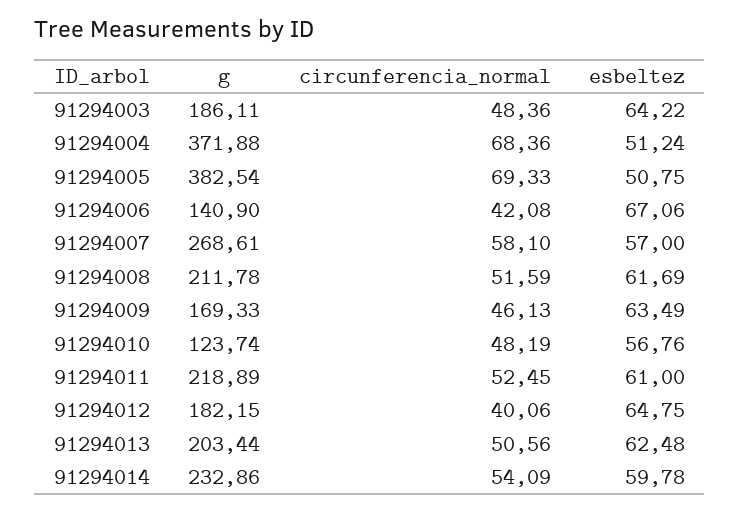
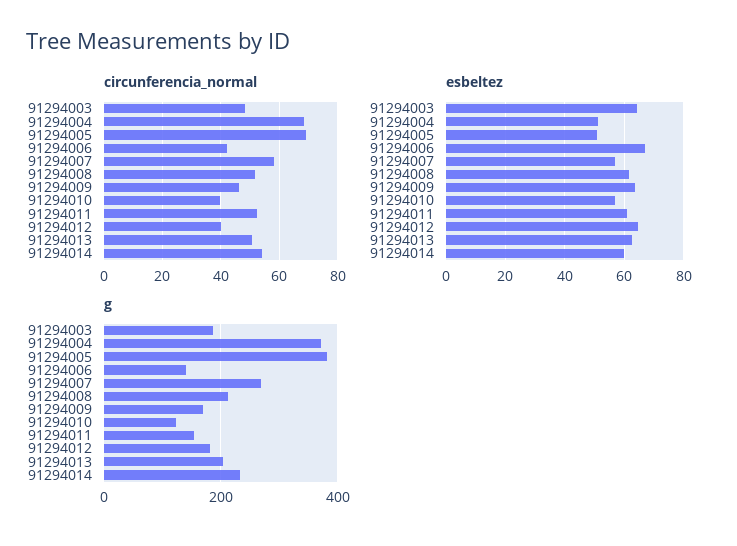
  {
    "g": {
      "91294003": 186.11,
      "91294004": 371.88,
      "91294005": 382.54,
      "91294006": 140.9,
      "91294007": 268.61,
      "91294008": 211.78,
      "91294009": 169.33,
      "91294010": 123.74,
-     "91294011": 218.89,
+     "91294011": 160,
      "91294012": 182.15,
      "91294013": 203.44,
      "91294014": 232.86
    },
    "circunferencia_normal": {
      "91294003": 48.36,
      "91294004": 68.36,
      "91294005": 69.33,
      "91294006": 42.08,
      "91294007": 58.1,
      "91294008": 51.59,
      "91294009": 46.13,
-     "91294010": 48.19,
+     "91294010": 40,
      "91294011": 52.45,
      "91294012": 40.06,
      "91294013": 50.56,
      "91294014": 54.09
    },
    "esbeltez": {
      "91294003": 64.22,
      "91294004": 51.24,
      "91294005": 50.75,
      "91294006": 67.06,
      "91294007": 57,
      "91294008": 61.69,
      "91294009": 63.49,
      "91294010": 56.76,
      "91294011": 61,
      "91294012": 64.75,
      "91294013": 62.48,
      "91294014": 59.78
    }
  }

